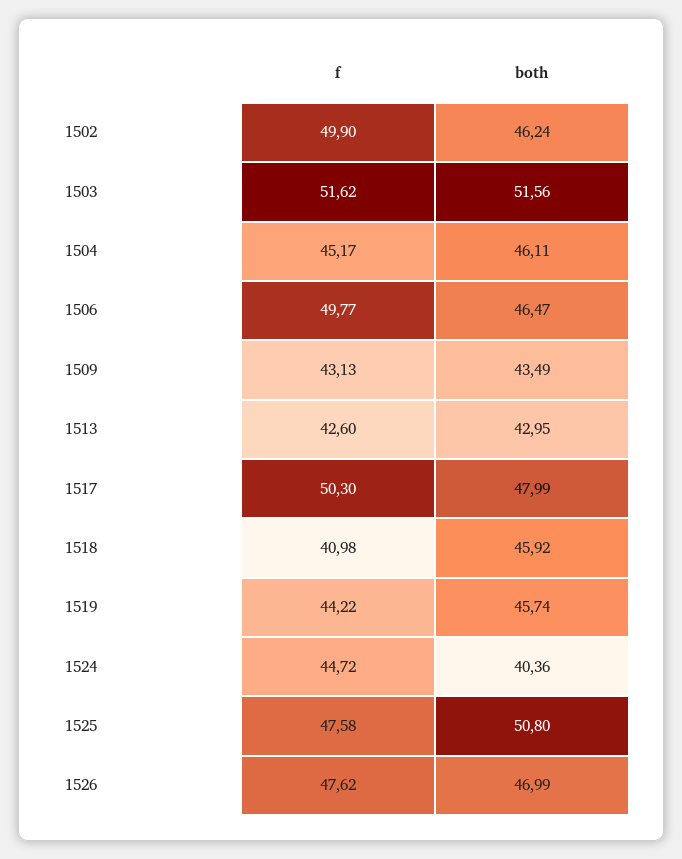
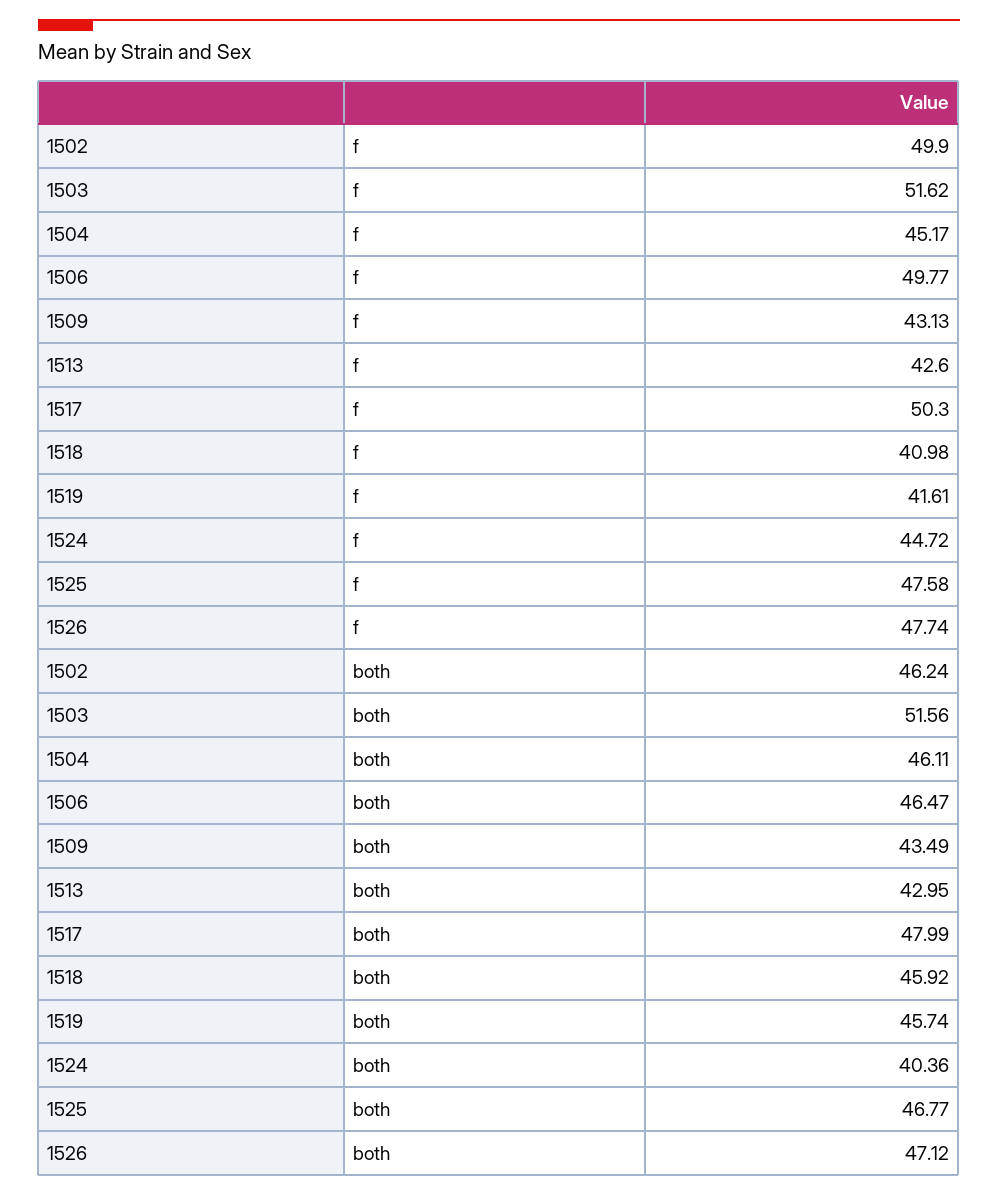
  {
    "f": {
      "1502": 49.9,
      "1503": 51.62,
      "1504": 45.17,
      "1506": 49.77,
      "1509": 43.13,
      "1513": 42.6,
      "1517": 50.3,
      "1518": 40.98,
-     "1519": 44.22,
+     "1519": 41.61,
      "1524": 44.72,
      "1525": 47.58,
-     "1526": 47.62
+     "1526": 47.74
    },
    "both": {
      "1502": 46.24,
      "1503": 51.56,
      "1504": 46.11,
      "1506": 46.47,
      "1509": 43.49,
      "1513": 42.95,
      "1517": 47.99,
      "1518": 45.92,
      "1519": 45.74,
      "1524": 40.36,
-     "1525": 50.8,
+     "1525": 46.77,
-     "1526": 46.99
+     "1526": 47.12
    }
  }

